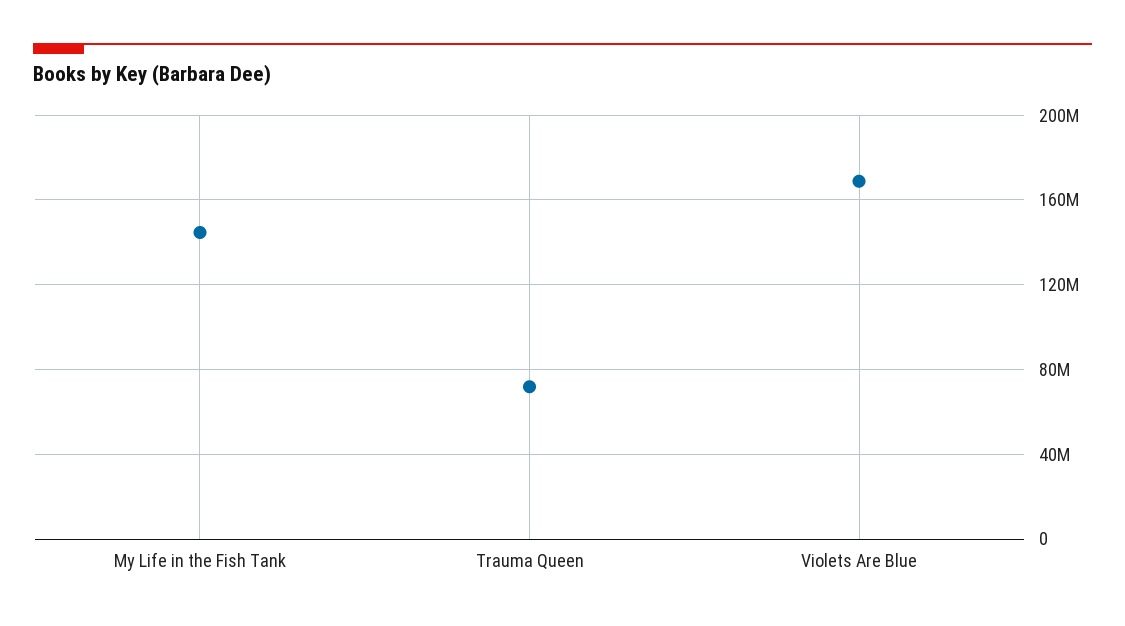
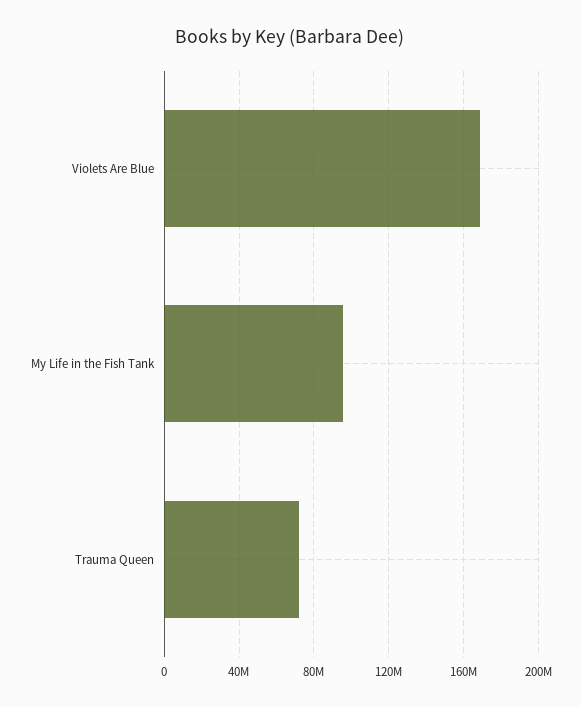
  {
-   "My Life in the Fish Tank": 145000000,
+   "My Life in the Fish Tank": 95000000,
    "Trauma Queen": 70000000,
    "Violets Are Blue": 170000000
  }

